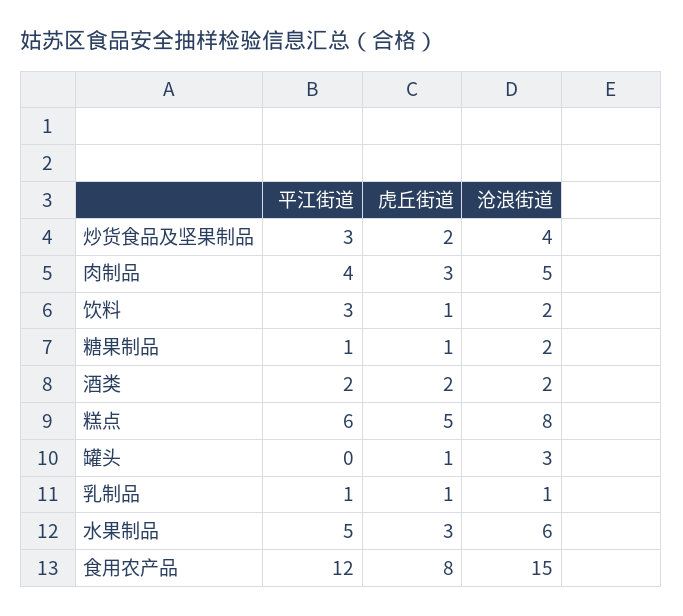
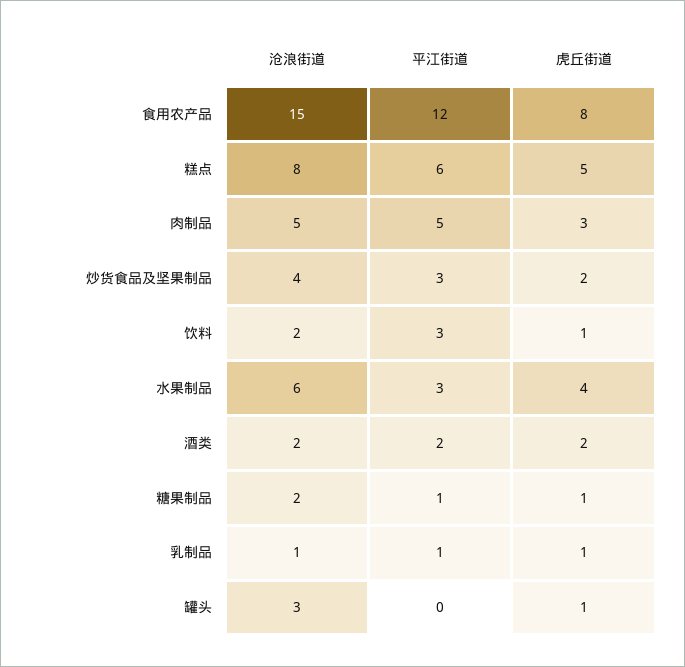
  {
    "平江街道": {
      "炒货食品及坚果制品": 3,
-     "肉制品": 4,
+     "肉制品": 5,
      "饮料": 3,
      "糖果制品": 1,
      "酒类": 2,
      "糕点": 6,
      "罐头": 0,
      "乳制品": 1,
-     "水果制品": 5,
+     "水果制品": 3,
      "食用农产品": 12
    },
    "虎丘街道": {
      "炒货食品及坚果制品": 2,
      "肉制品": 3,
      "饮料": 1,
      "糖果制品": 1,
      "酒类": 2,
      "糕点": 5,
      "罐头": 1,
      "乳制品": 1,
-     "水果制品": 3,
+     "水果制品": 4,
      "食用农产品": 8
    },
    "沧浪街道": {
      "炒货食品及坚果制品": 4,
      "肉制品": 5,
      "饮料": 2,
      "糖果制品": 2,
      "酒类": 2,
      "糕点": 8,
      "罐头": 3,
      "乳制品": 1,
      "水果制品": 6,
      "食用农产品": 15
    }
  }

